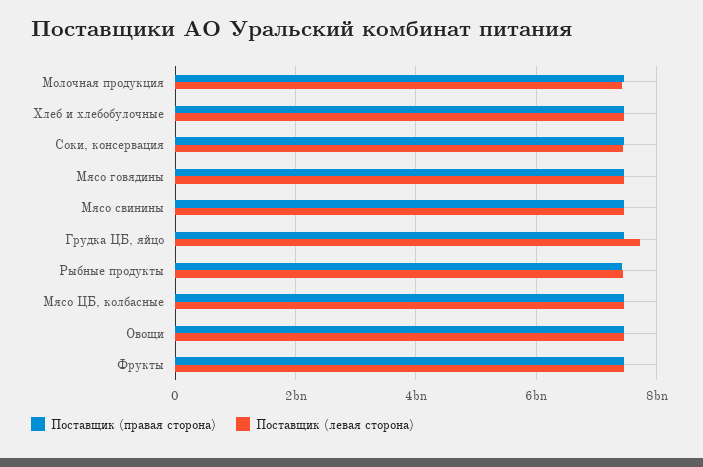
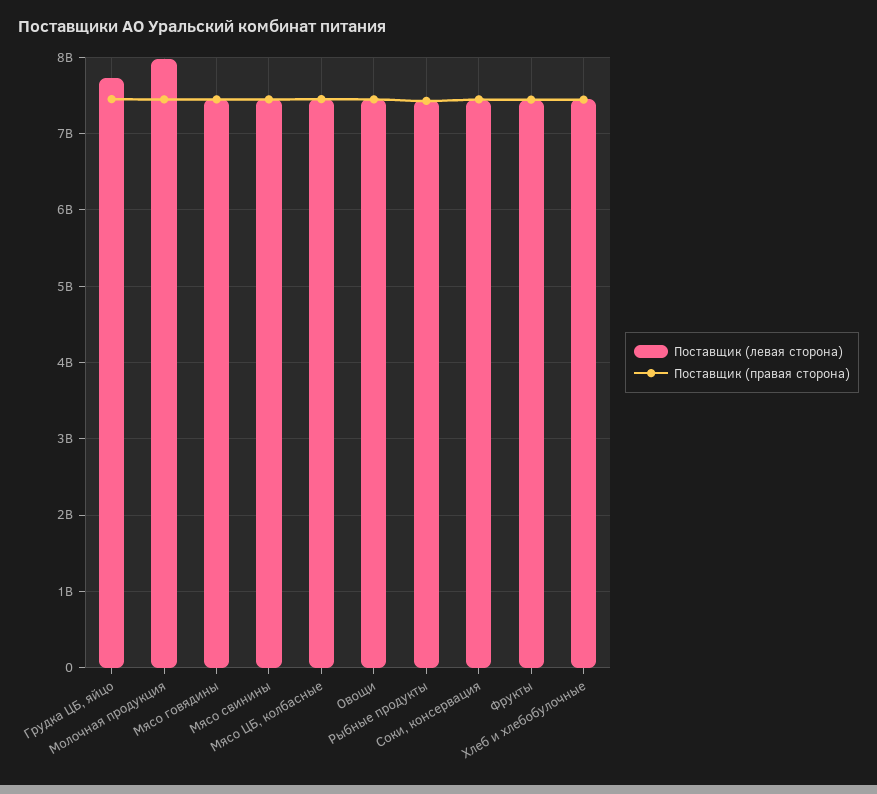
  {
    "Поставщик (правая сторона)": {
      "Молочная продукция": 7500000000,
      "Хлеб и хлебобулочные": 7400000000,
      "Соки, консервация": 7400000000,
      "Мясо говядины": 7500000000,
      "Мясо свинины": 7500000000,
      "Грудка ЦБ, яйцо": 7500000000,
      "Рыбные продукты": 7400000000,
      "Мясо ЦБ, колбасные": 7500000000,
      "Овощи": 7500000000,
      "Фрукты": 7400000000
    },
    "Поставщик (левая сторона)": {
-     "Молочная продукция": 7400000000,
+     "Молочная продукция": 8000000000,
      "Хлеб и хлебобулочные": 7500000000,
      "Соки, консервация": 7400000000,
      "Мясо говядины": 7500000000,
      "Мясо свинины": 7500000000,
      "Грудка ЦБ, яйцо": 7700000000,
      "Рыбные продукты": 7400000000,
      "Мясо ЦБ, колбасные": 7500000000,
      "Овощи": 7500000000,
      "Фрукты": 7400000000
    }
  }

